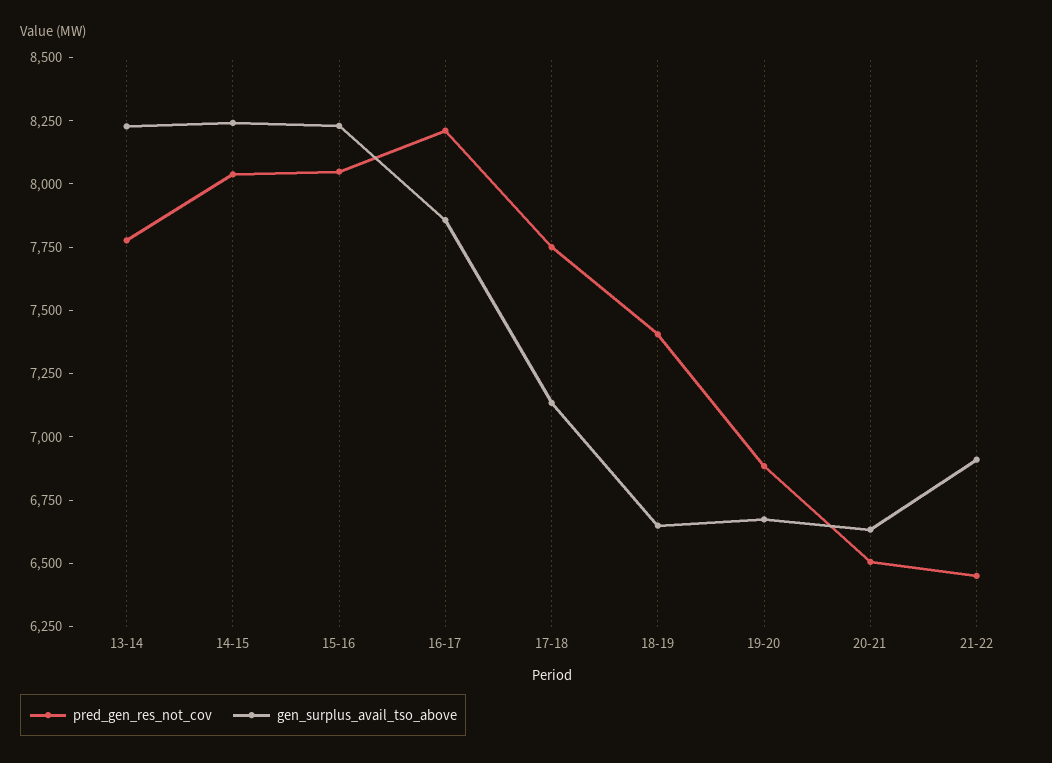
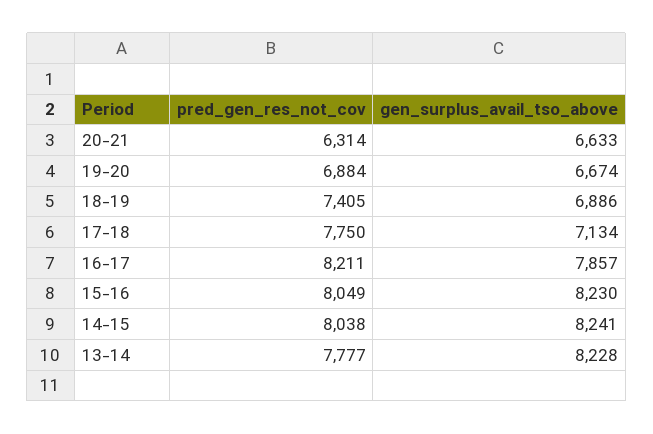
  {
    "pred_gen_res_not_cov": {
      "13-14": 7777,
      "14-15": 8038,
      "15-16": 8049,
      "16-17": 8211,
      "17-18": 7750,
      "18-19": 7405,
      "19-20": 6884,
-     "20-21": 6500,
+     "20-21": 6314
-     "21-22": 6450
    },
    "gen_surplus_avail_tso_above": {
      "13-14": 8228,
      "14-15": 8241,
      "15-16": 8230,
      "16-17": 7857,
      "17-18": 7134,
-     "18-19": 6650,
+     "18-19": 6886,
      "19-20": 6674,
-     "20-21": 6633,
+     "20-21": 6633
-     "21-22": 6900
    }
  }

